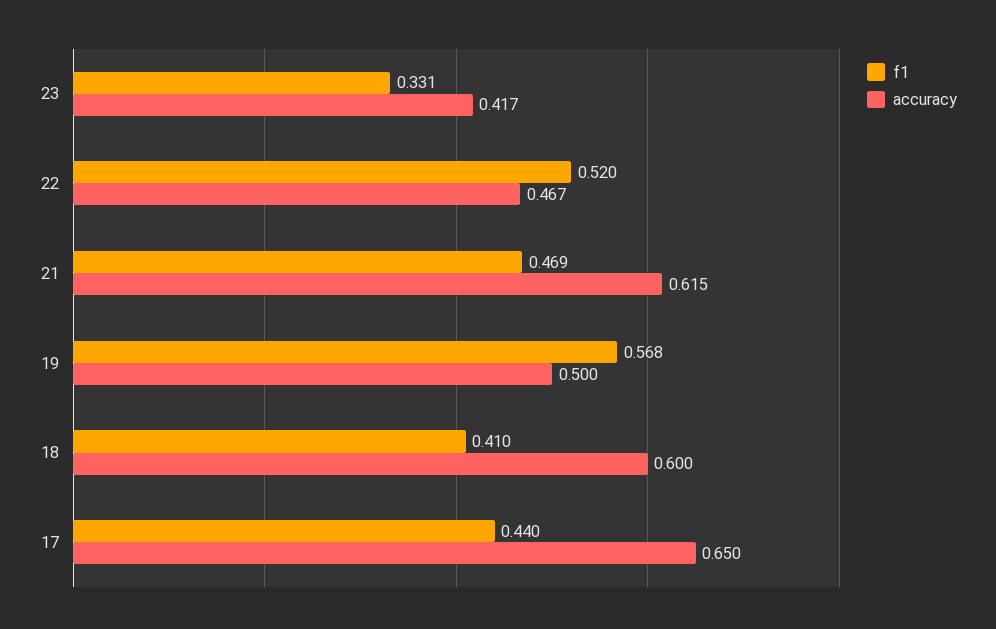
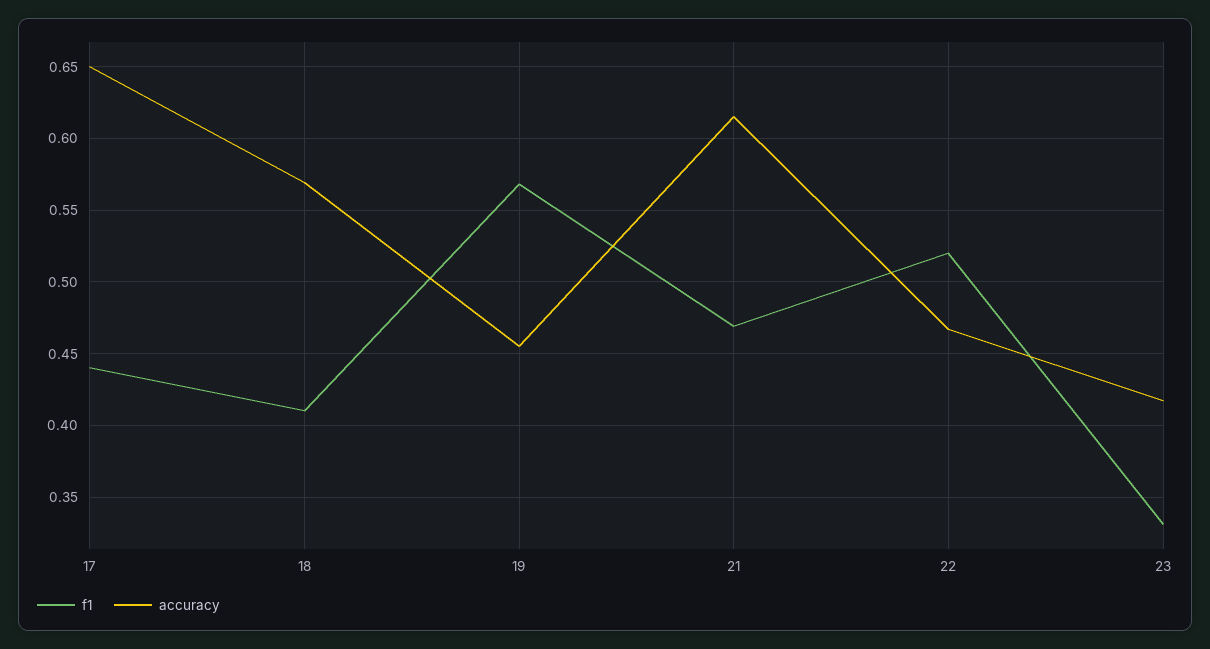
  {
    "f1": {
      "23": 0.331,
      "22": 0.52,
      "21": 0.469,
      "19": 0.568,
      "18": 0.41,
      "17": 0.44
    },
    "accuracy": {
      "23": 0.417,
      "22": 0.467,
      "21": 0.615,
-     "19": 0.5,
+     "19": 0.455,
-     "18": 0.6,
+     "18": 0.57,
      "17": 0.65
    }
  }

